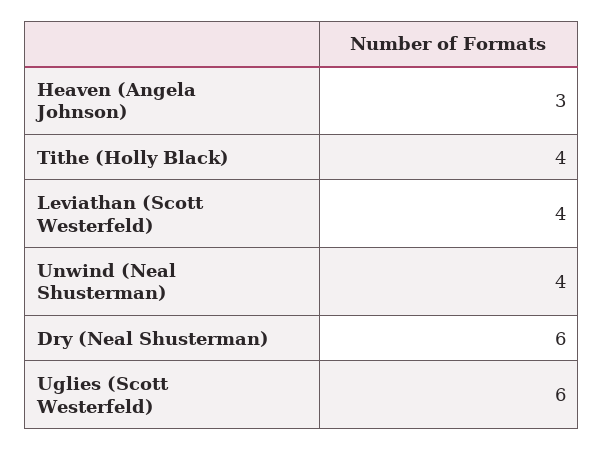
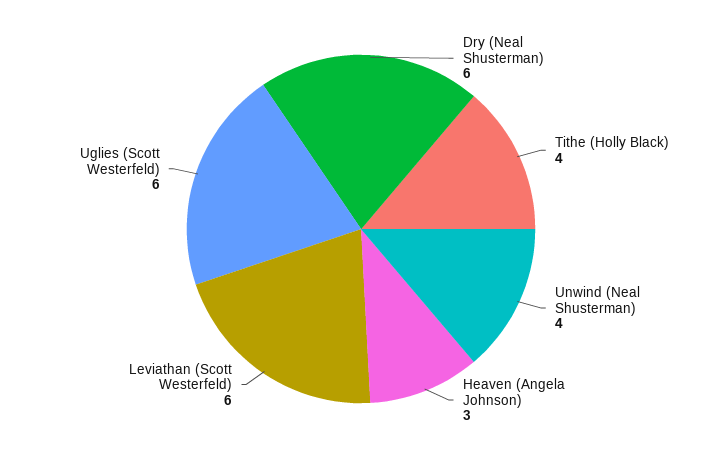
  {
    "Heaven (Angela Johnson)": 3,
    "Tithe (Holly Black)": 4,
-   "Leviathan (Scott Westerfeld)": 4,
+   "Leviathan (Scott Westerfeld)": 6,
    "Unwind (Neal Shusterman)": 4,
    "Dry (Neal Shusterman)": 6,
    "Uglies (Scott Westerfeld)": 6
  }

